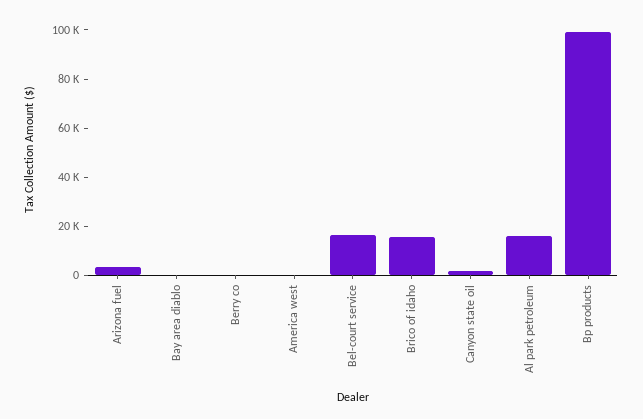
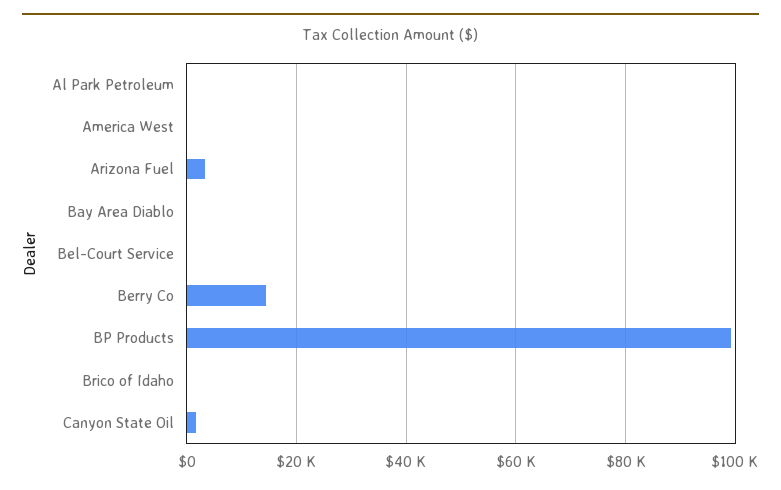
  {
    "Arizona fuel": 4000,
    "Bay area diablo": 0,
-   "Berry co": 0,
+   "Berry co": 14000,
    "America west": 0,
-   "Bel-court service": 15000,
+   "Bel-court service": 0,
-   "Brico of idaho": 15000,
+   "Brico of idaho": 0,
    "Canyon state oil": 2000,
-   "Al park petroleum": 15000,
+   "Al park petroleum": 0,
    "Bp products": 100000
  }

